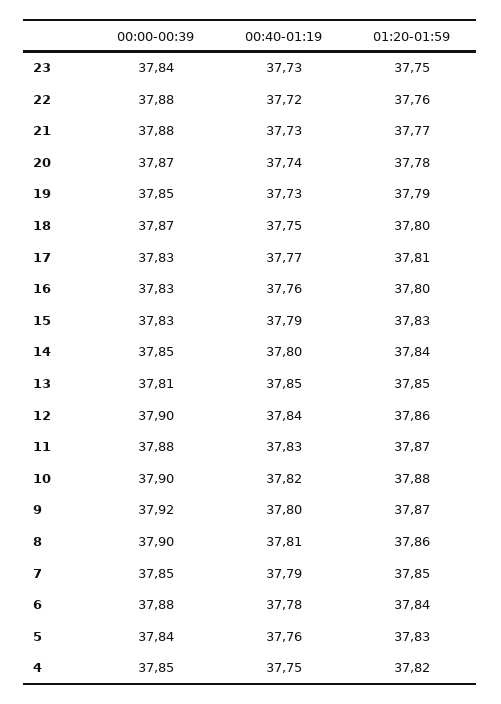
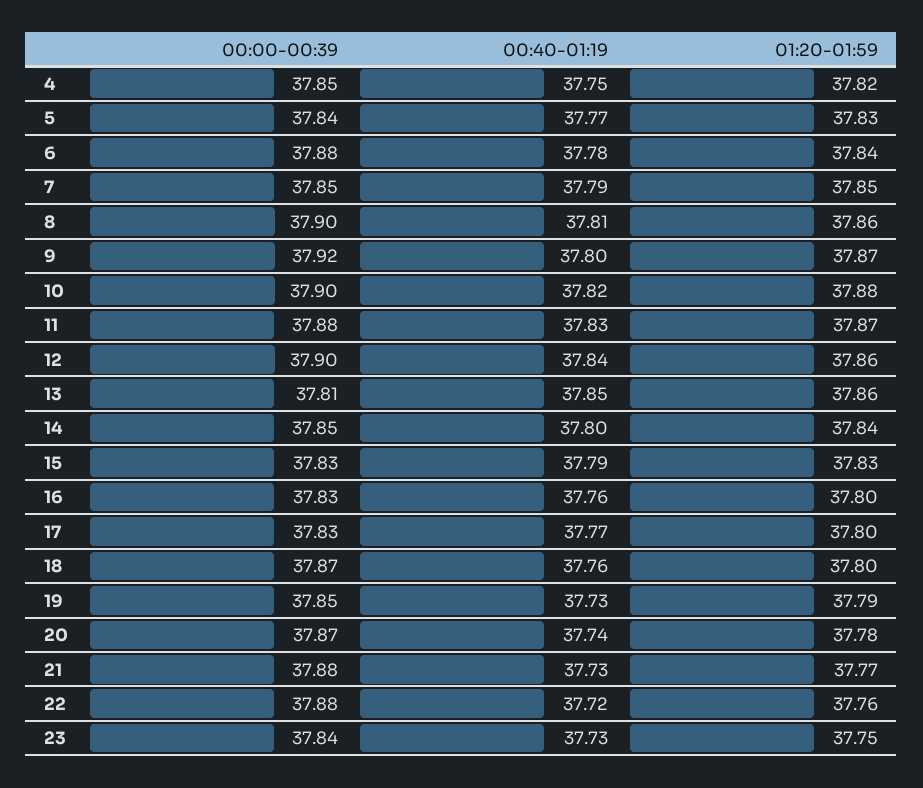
  {
    "00:00-00:39": {
      "23": 37.84,
      "22": 37.88,
      "21": 37.88,
      "20": 37.87,
      "19": 37.85,
      "18": 37.87,
      "17": 37.83,
      "16": 37.83,
      "15": 37.83,
      "14": 37.85,
      "13": 37.81,
      "12": 37.9,
      "11": 37.88,
      "10": 37.9,
      "9": 37.92,
      "8": 37.9,
      "7": 37.85,
      "6": 37.88,
      "5": 37.84,
      "4": 37.85
    },
    "00:40-01:19": {
      "23": 37.73,
      "22": 37.72,
      "21": 37.73,
      "20": 37.74,
      "19": 37.73,
-     "18": 37.75,
+     "18": 37.76,
      "17": 37.77,
      "16": 37.76,
      "15": 37.79,
      "14": 37.8,
      "13": 37.85,
      "12": 37.84,
      "11": 37.83,
      "10": 37.82,
      "9": 37.8,
      "8": 37.81,
      "7": 37.79,
      "6": 37.78,
-     "5": 37.76,
+     "5": 37.77,
      "4": 37.75
    },
    "01:20-01:59": {
      "23": 37.75,
      "22": 37.76,
      "21": 37.77,
      "20": 37.78,
      "19": 37.79,
      "18": 37.8,
-     "17": 37.81,
+     "17": 37.8,
      "16": 37.8,
      "15": 37.83,
      "14": 37.84,
-     "13": 37.85,
+     "13": 37.86,
      "12": 37.86,
      "11": 37.87,
      "10": 37.88,
      "9": 37.87,
      "8": 37.86,
      "7": 37.85,
      "6": 37.84,
      "5": 37.83,
      "4": 37.82
    }
  }

